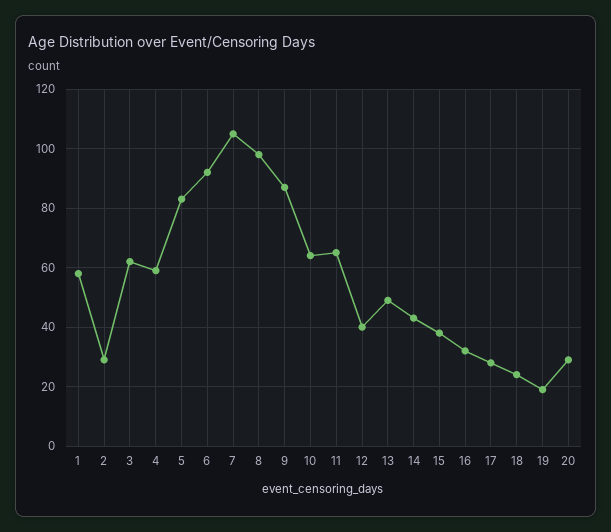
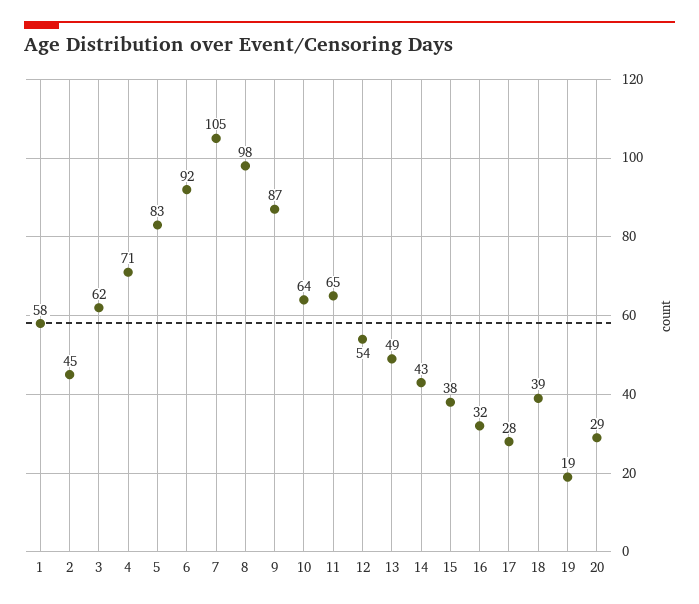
  {
    "1": 58,
-   "2": 30,
+   "2": 45,
    "3": 62,
-   "4": 60,
+   "4": 71,
    "5": 83,
    "6": 92,
    "7": 105,
    "8": 98,
    "9": 87,
    "10": 64,
    "11": 65,
-   "12": 40,
+   "12": 54,
    "13": 49,
    "14": 43,
    "15": 38,
    "16": 32,
    "17": 28,
-   "18": 25,
+   "18": 39,
    "19": 19,
    "20": 29
  }

